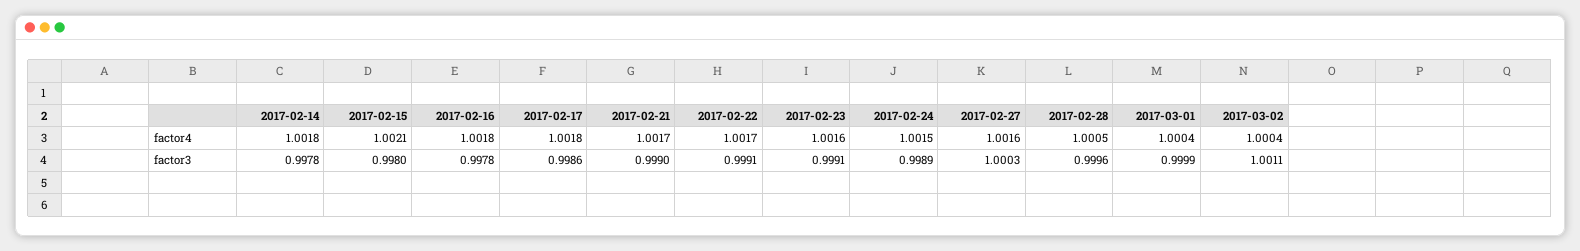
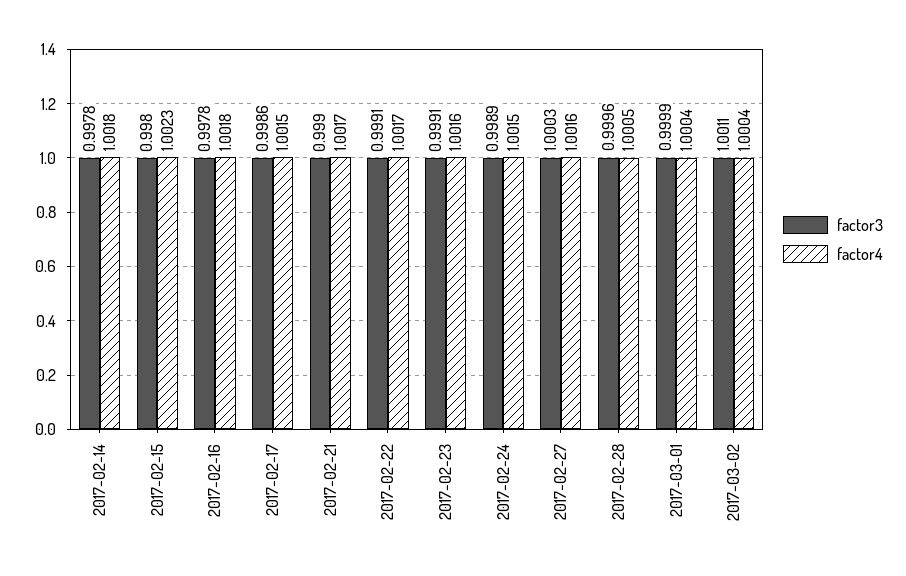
  {
    "factor4": {
      "2017-02-14": 1.0018,
-     "2017-02-15": 1.0021,
+     "2017-02-15": 1.0023,
      "2017-02-16": 1.0018,
-     "2017-02-17": 1.0018,
+     "2017-02-17": 1.0015,
      "2017-02-21": 1.0017,
      "2017-02-22": 1.0017,
      "2017-02-23": 1.0016,
      "2017-02-24": 1.0015,
      "2017-02-27": 1.0016,
      "2017-02-28": 1.0005,
      "2017-03-01": 1.0004,
      "2017-03-02": 1.0004
    },
    "factor3": {
      "2017-02-14": 0.9978,
      "2017-02-15": 0.998,
      "2017-02-16": 0.9978,
      "2017-02-17": 0.9986,
      "2017-02-21": 0.999,
      "2017-02-22": 0.9991,
      "2017-02-23": 0.9991,
      "2017-02-24": 0.9989,
      "2017-02-27": 1.0003,
      "2017-02-28": 0.9996,
      "2017-03-01": 0.9999,
      "2017-03-02": 1.0011
    }
  }

